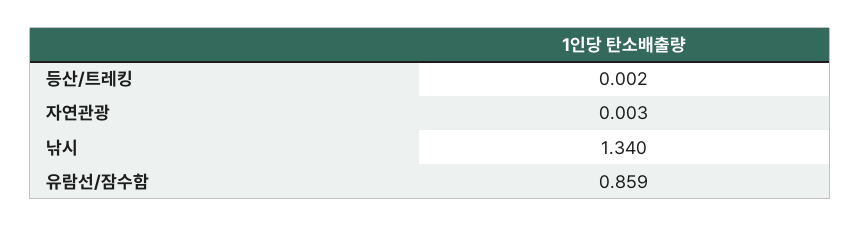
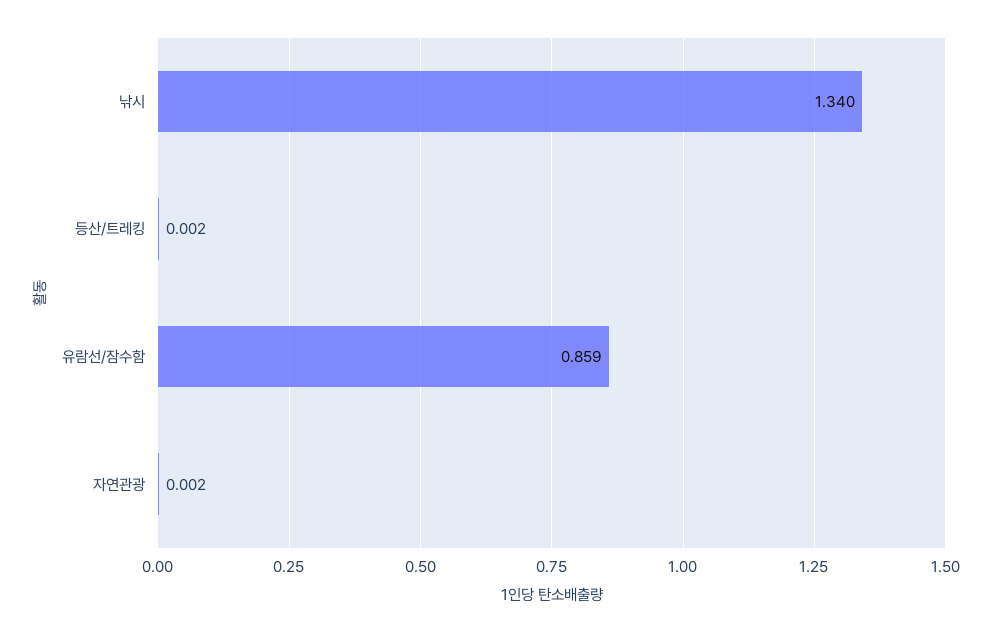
  {
    "등산/트레킹": 0.002,
-   "자연관광": 0.003,
+   "자연관광": 0.002,
    "낚시": 1.34,
    "유람선/잠수함": 0.859
  }

